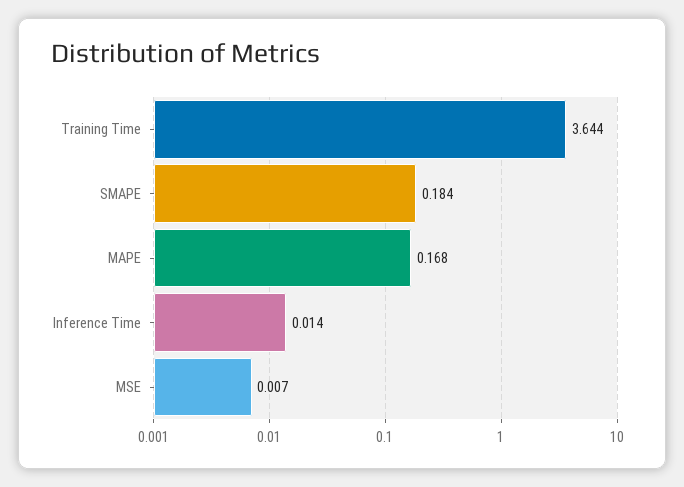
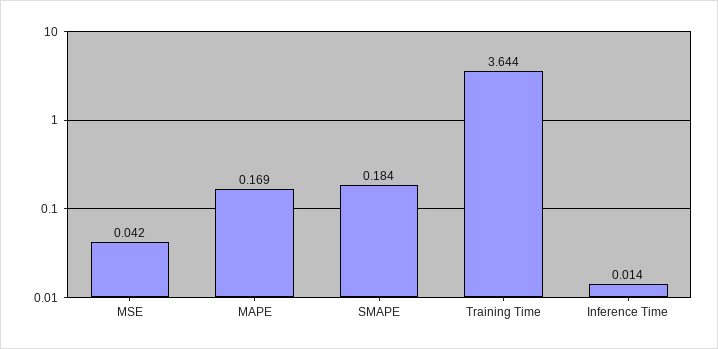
  {
    "Training Time": 3.644,
    "SMAPE": 0.184,
-   "MAPE": 0.168,
+   "MAPE": 0.169,
    "Inference Time": 0.014,
-   "MSE": 0.007
+   "MSE": 0.042
  }

